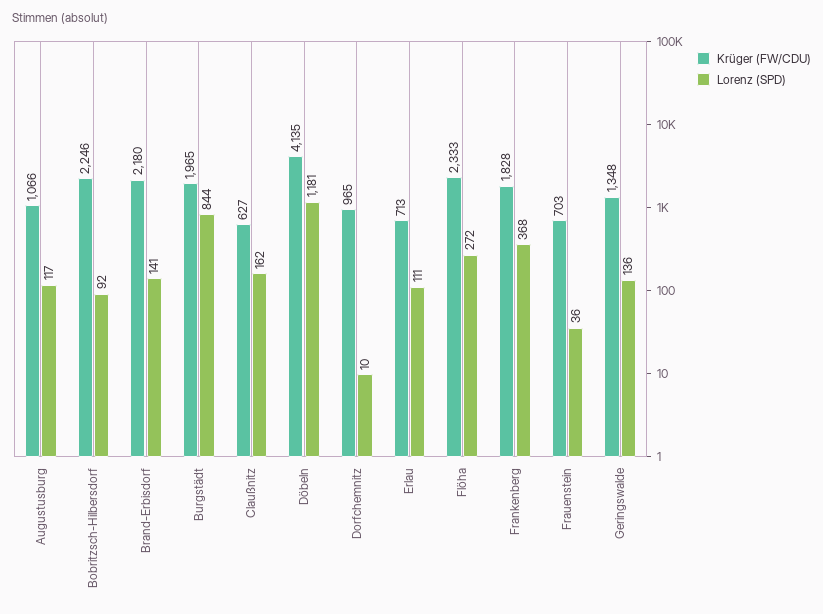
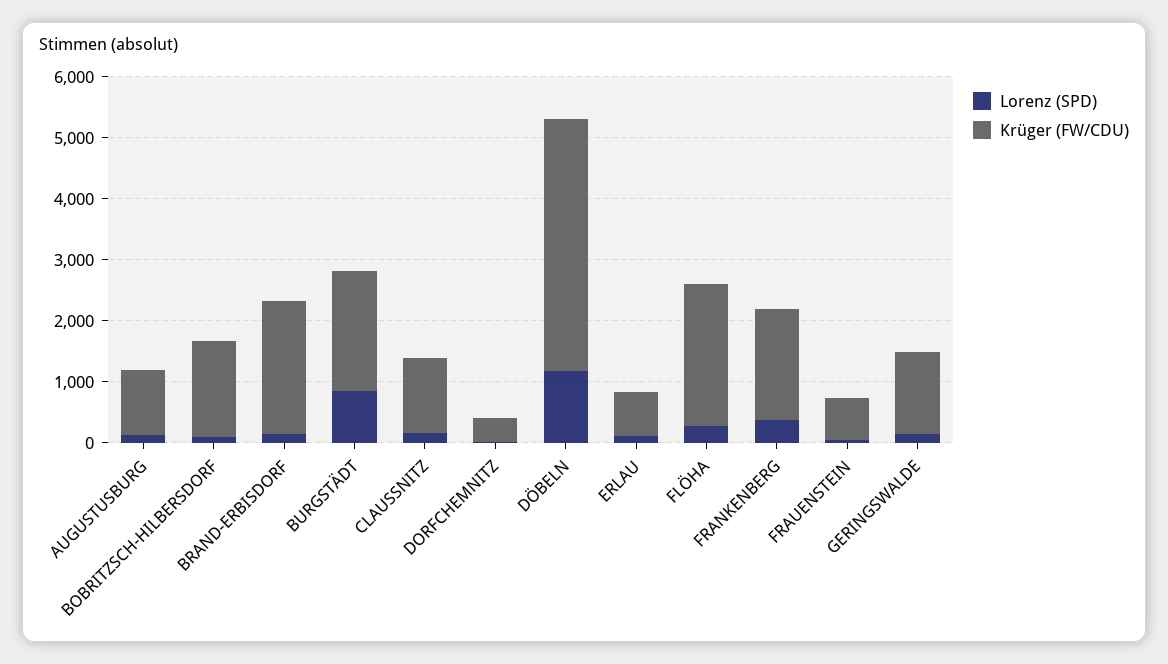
  {
    "Krüger (FW/CDU)": {
      "Augustusburg": 1066,
-     "Bobritzsch-Hilbersdorf": 2246,
+     "Bobritzsch-Hilbersdorf": 1600,
      "Brand-Erbisdorf": 2180,
      "Burgstädt": 1965,
-     "Claußnitz": 627,
+     "Claußnitz": 1200,
      "Döbeln": 4135,
-     "Dorfchemnitz": 965,
+     "Dorfchemnitz": 400,
      "Erlau": 713,
      "Flöha": 2333,
      "Frankenberg": 1828,
      "Frauenstein": 703,
      "Geringswalde": 1348
    },
    "Lorenz (SPD)": {
      "Augustusburg": 117,
      "Bobritzsch-Hilbersdorf": 92,
      "Brand-Erbisdorf": 141,
      "Burgstädt": 844,
      "Claußnitz": 162,
      "Döbeln": 1181,
      "Dorfchemnitz": 10,
      "Erlau": 111,
      "Flöha": 272,
      "Frankenberg": 368,
      "Frauenstein": 36,
      "Geringswalde": 136
    }
  }

